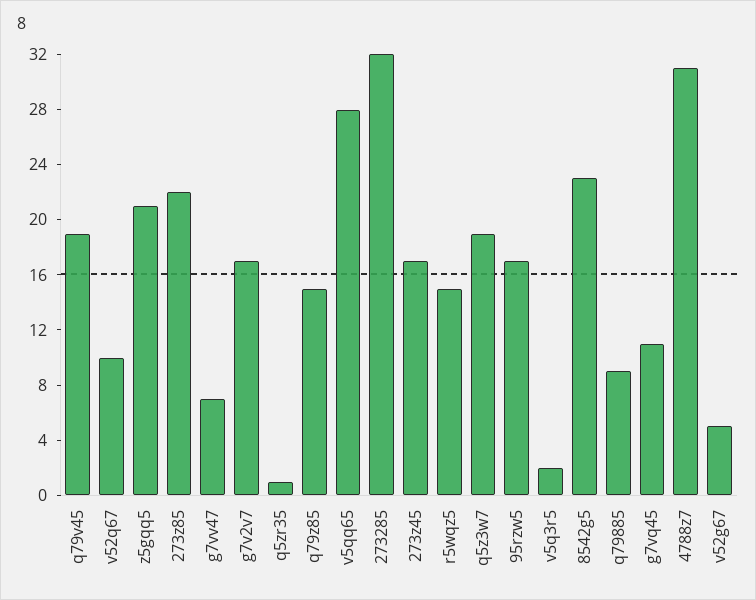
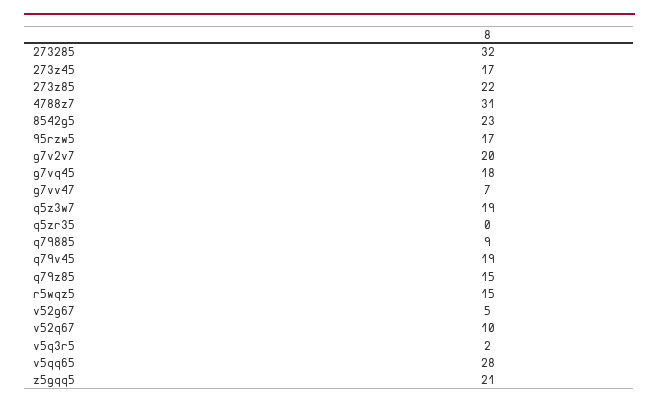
  {
    "q79v45": 19,
    "v52q67": 10,
    "z5gqq5": 21,
    "273z85": 22,
    "g7vv47": 7,
-   "g7v2v7": 17,
+   "g7v2v7": 20,
-   "q5zr35": 1,
+   "q5zr35": 0,
    "q79z85": 15,
    "v5qq65": 28,
    "273285": 32,
    "273z45": 17,
    "r5wqz5": 15,
    "q5z3w7": 19,
    "95rzw5": 17,
    "v5q3r5": 2,
    "8542g5": 23,
    "q79885": 9,
-   "g7vq45": 11,
+   "g7vq45": 18,
    "4788z7": 31,
    "v52g67": 5
  }

